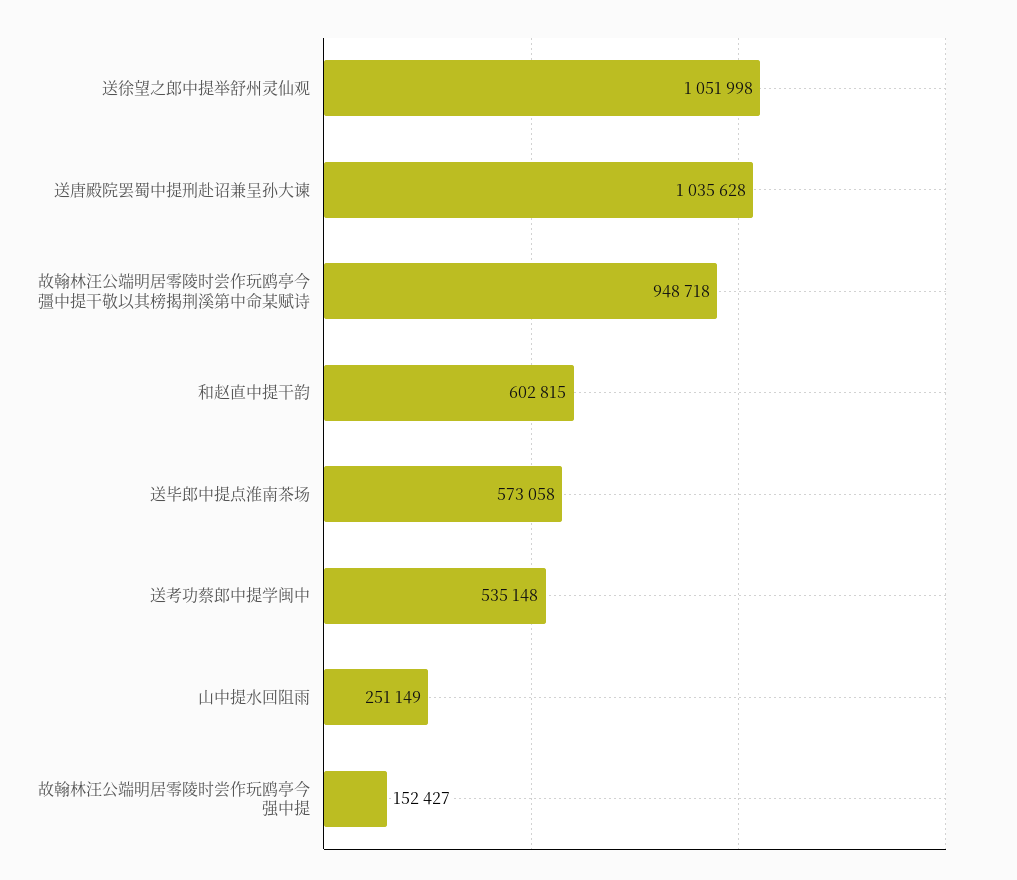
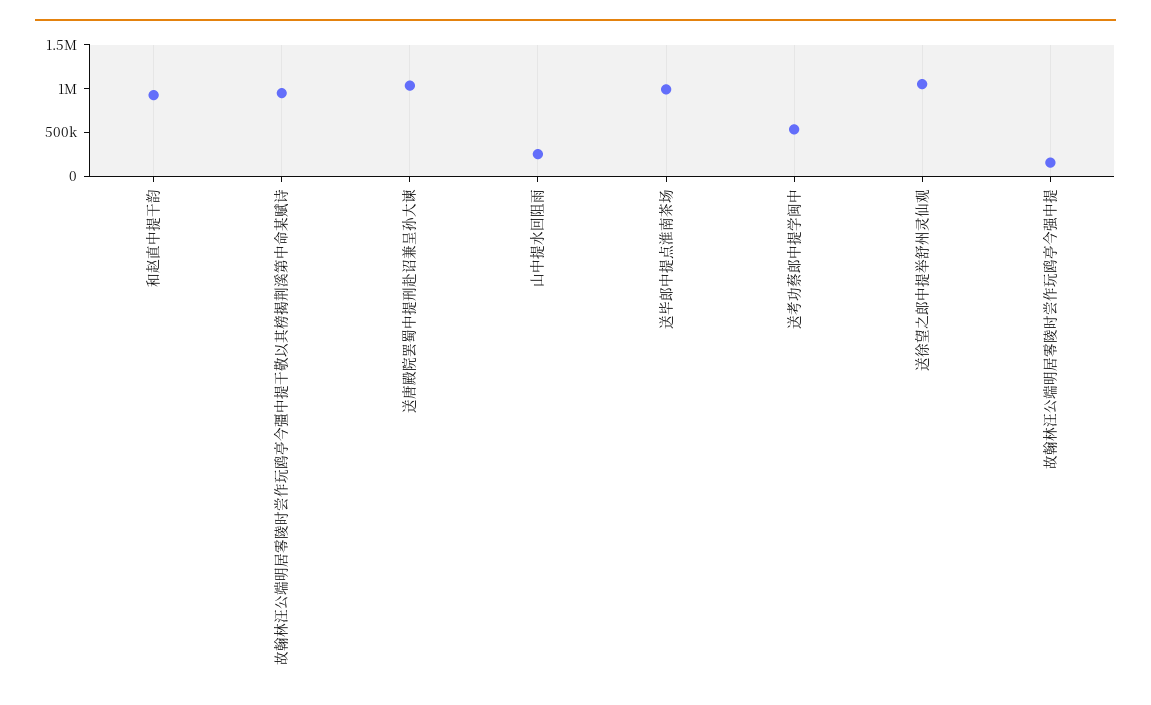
  {
    "送徐望之郎中提举舒州灵仙观": 1051998,
    "送唐殿院罢蜀中提刑赴诏兼呈孙大谏": 1035628,
    "故翰林汪公端明居零陵时尝作玩鸥亭今彊中提干敬以其榜揭荆溪第中命某赋诗": 948718,
-   "和赵直中提干韵": 602815,
+   "和赵直中提干韵": 900000,
-   "送毕郎中提点淮南茶场": 573058,
+   "送毕郎中提点淮南茶场": 1000000,
    "送考功蔡郎中提学闽中": 535148,
    "山中提水回阻雨": 251149,
    "故翰林汪公端明居零陵时尝作玩鸥亭今强中提": 152427
  }

